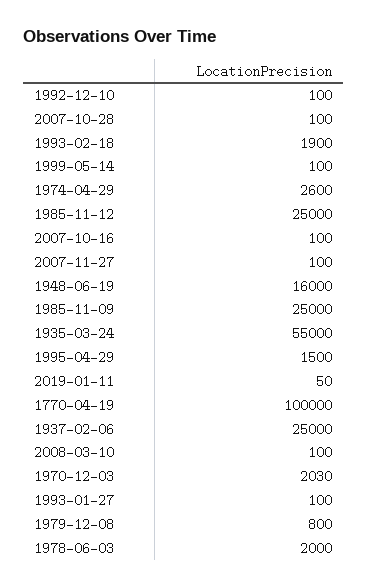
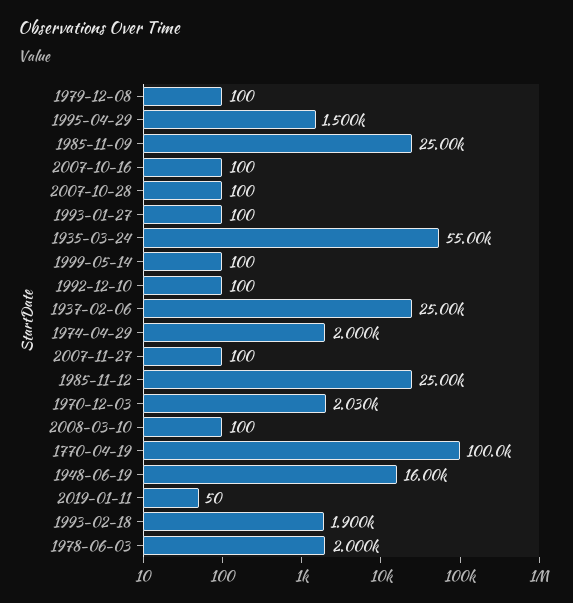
  {
    "1992-12-10": 100,
    "2007-10-28": 100,
    "1993-02-18": 1900,
    "1999-05-14": 100,
-   "1974-04-29": 2600,
+   "1974-04-29": 2000,
    "1985-11-12": 25000,
    "2007-10-16": 100,
    "2007-11-27": 100,
    "1948-06-19": 16000,
    "1985-11-09": 25000,
    "1935-03-24": 55000,
    "1995-04-29": 1500,
    "2019-01-11": 50,
    "1770-04-19": 100000,
    "1937-02-06": 25000,
    "2008-03-10": 100,
    "1970-12-03": 2030,
    "1993-01-27": 100,
-   "1979-12-08": 800,
+   "1979-12-08": 100,
    "1978-06-03": 2000
  }

